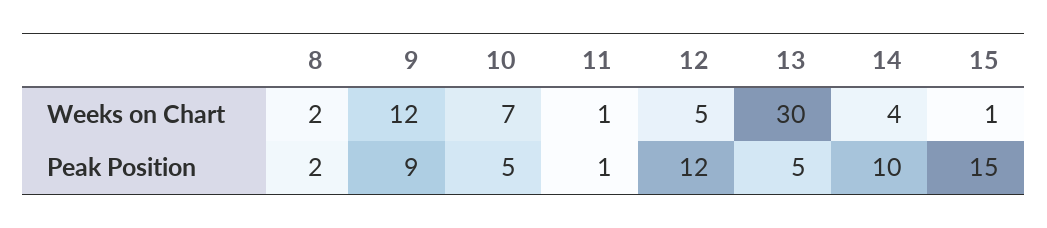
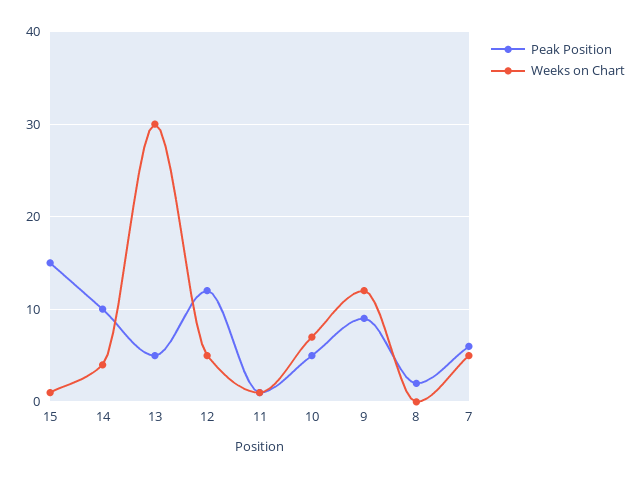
  {
    "Weeks on Chart": {
-     "8": 2,
+     "8": 0,
      "9": 12,
      "10": 7,
      "11": 1,
      "12": 5,
      "13": 30,
      "14": 4,
-     "15": 1
+     "15": 1,
+     "7": 5
    },
    "Peak Position": {
      "8": 2,
      "9": 9,
      "10": 5,
      "11": 1,
      "12": 12,
      "13": 5,
      "14": 10,
-     "15": 15
+     "15": 15,
+     "7": 6
    }
  }

